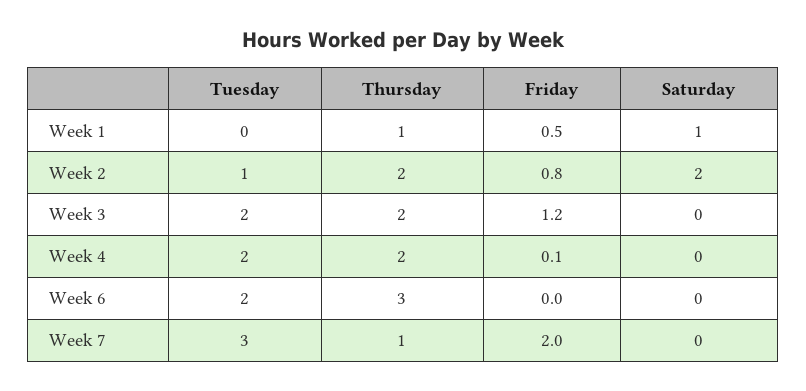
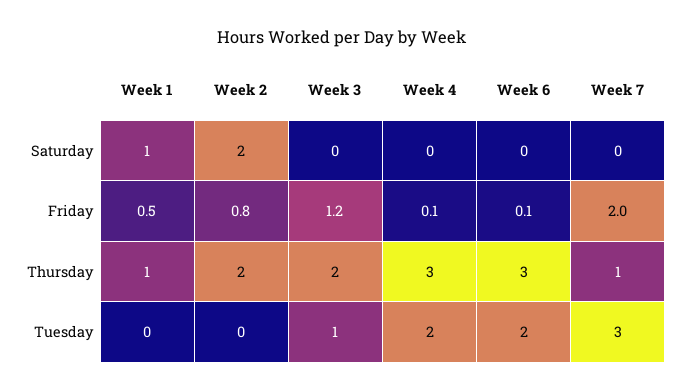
  {
    "Tuesday": {
      "Week 1": 0,
-     "Week 2": 1,
+     "Week 2": 0,
-     "Week 3": 2,
+     "Week 3": 1,
      "Week 4": 2,
      "Week 6": 2,
      "Week 7": 3
    },
    "Thursday": {
      "Week 1": 1,
      "Week 2": 2,
      "Week 3": 2,
-     "Week 4": 2,
+     "Week 4": 3,
      "Week 6": 3,
      "Week 7": 1
    },
    "Friday": {
      "Week 1": 0.5,
      "Week 2": 0.8,
      "Week 3": 1.2,
      "Week 4": 0.1,
-     "Week 6": 0,
+     "Week 6": 0.1,
      "Week 7": 2
    },
    "Saturday": {
      "Week 1": 1,
      "Week 2": 2,
      "Week 3": 0,
      "Week 4": 0,
      "Week 6": 0,
      "Week 7": 0
    }
  }

